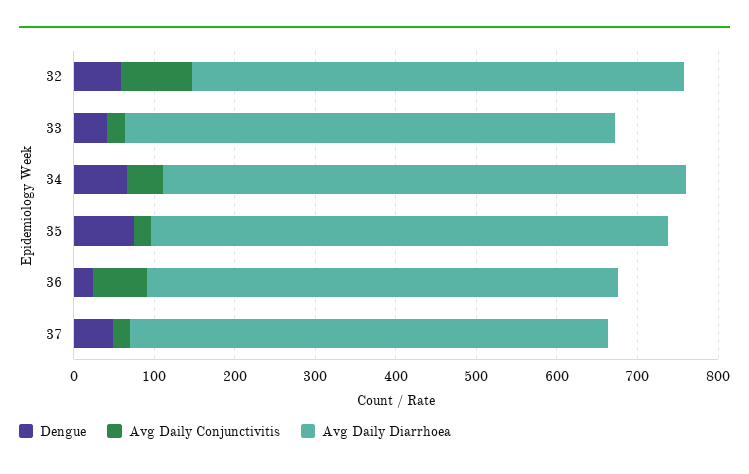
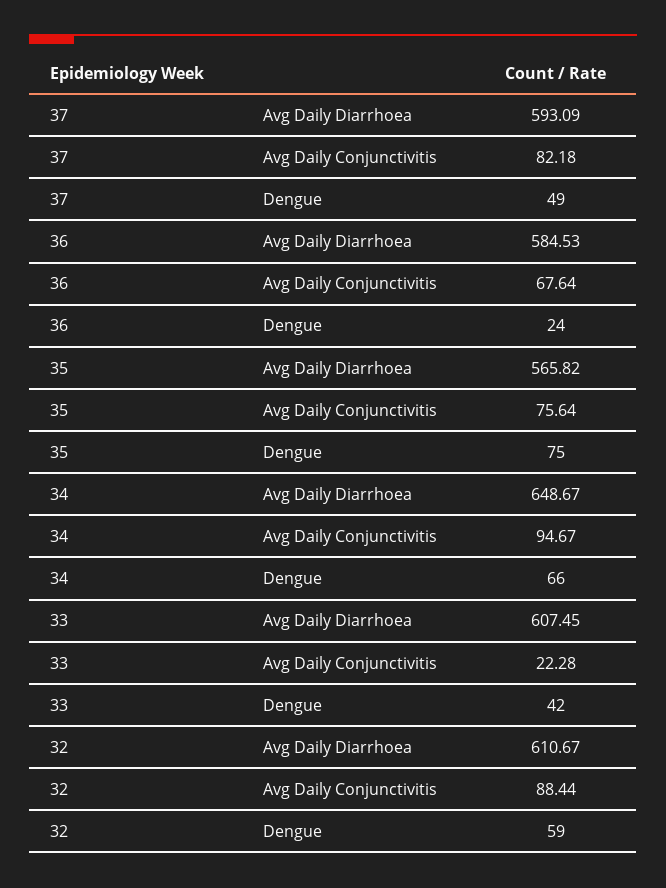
  {
    "Dengue": {
      "32": 59,
      "33": 42,
      "34": 66,
      "35": 75,
      "36": 24,
      "37": 49
    },
    "Avg Daily Conjunctivitis": {
      "32": 88.44,
      "33": 22.28,
-     "34": 40,
+     "34": 94.67,
-     "35": 20,
+     "35": 75.64,
      "36": 67.64,
-     "37": 20
+     "37": 82.18
    },
    "Avg Daily Diarrhoea": {
      "32": 610.67,
      "33": 607.45,
      "34": 648.67,
-     "35": 640,
+     "35": 565.82,
      "36": 584.53,
      "37": 593.09
    }
  }

